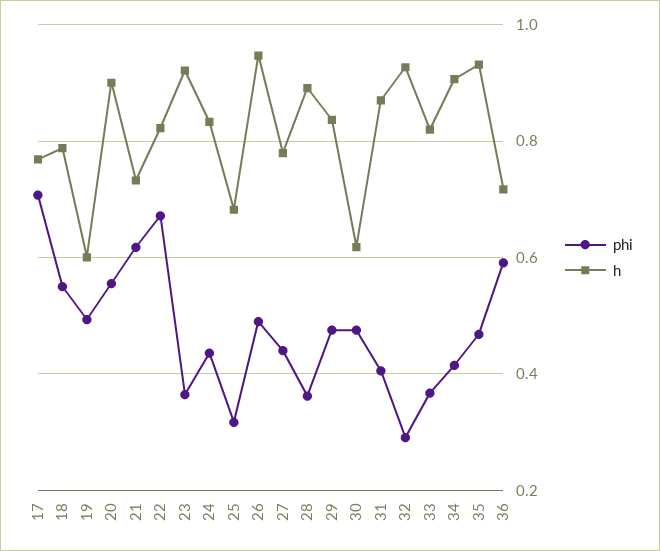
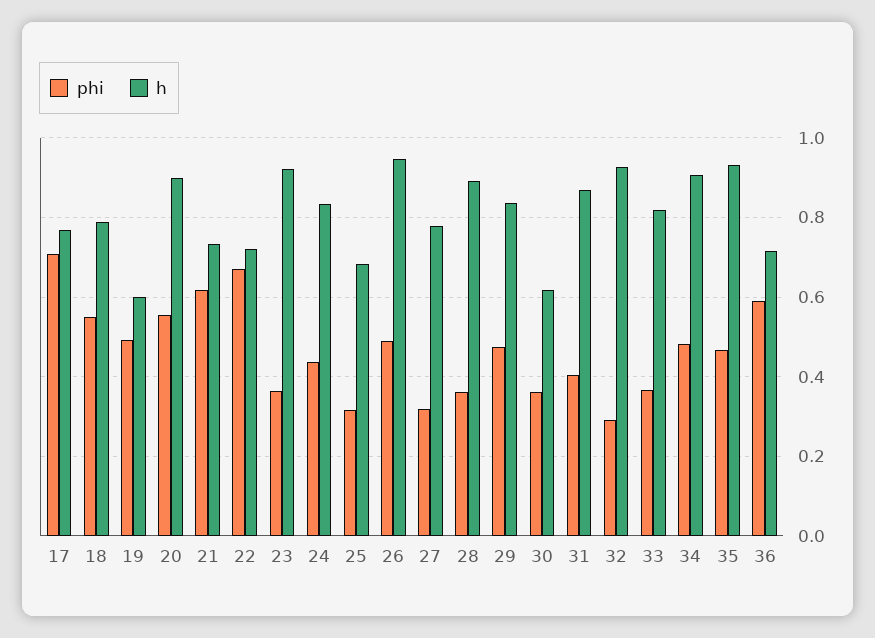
  {
    "phi": {
      "17": 0.7,
      "18": 0.56,
      "19": 0.5,
      "20": 0.56,
      "21": 0.62,
      "22": 0.68,
      "23": 0.36,
      "24": 0.44,
      "25": 0.32,
      "26": 0.48,
-     "27": 0.44,
+     "27": 0.32,
      "28": 0.36,
      "29": 0.48,
-     "30": 0.48,
+     "30": 0.36,
      "31": 0.4,
      "32": 0.3,
      "33": 0.36,
-     "34": 0.42,
+     "34": 0.48,
      "35": 0.46,
      "36": 0.6
    },
    "h": {
      "17": 0.76,
      "18": 0.78,
      "19": 0.6,
      "20": 0.9,
      "21": 0.74,
-     "22": 0.82,
+     "22": 0.72,
      "23": 0.92,
      "24": 0.84,
      "25": 0.68,
      "26": 0.94,
      "27": 0.78,
      "28": 0.9,
      "29": 0.84,
      "30": 0.62,
      "31": 0.88,
      "32": 0.92,
      "33": 0.82,
      "34": 0.9,
      "35": 0.94,
      "36": 0.72
    }
  }

